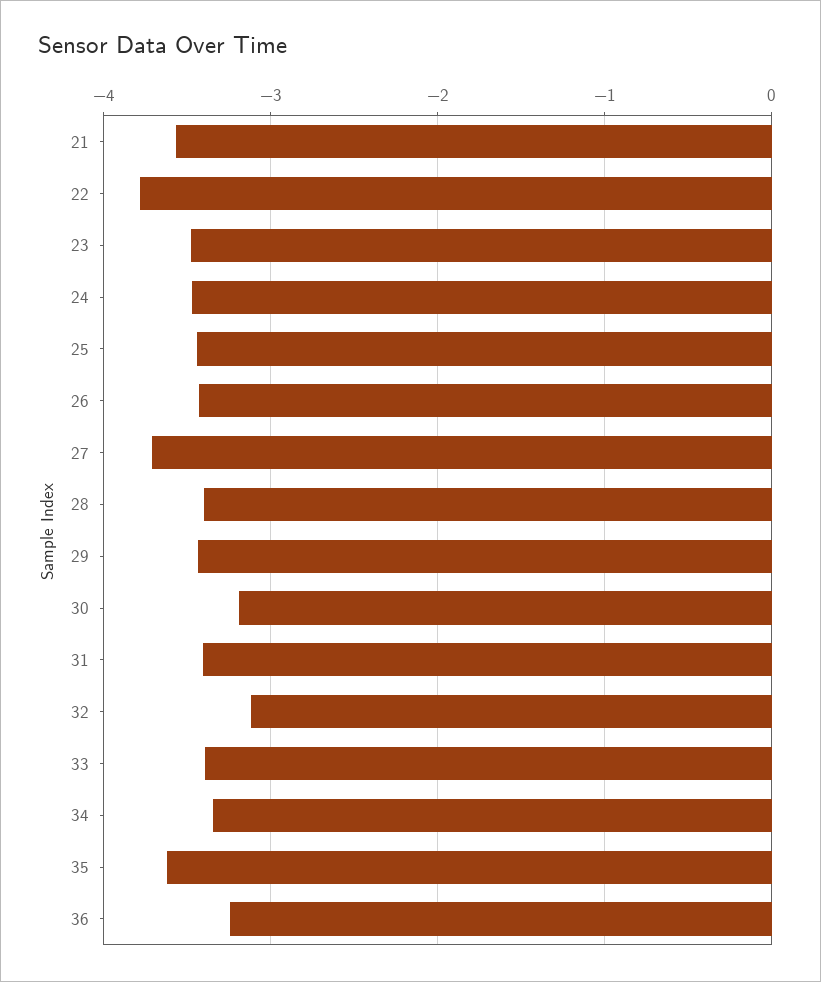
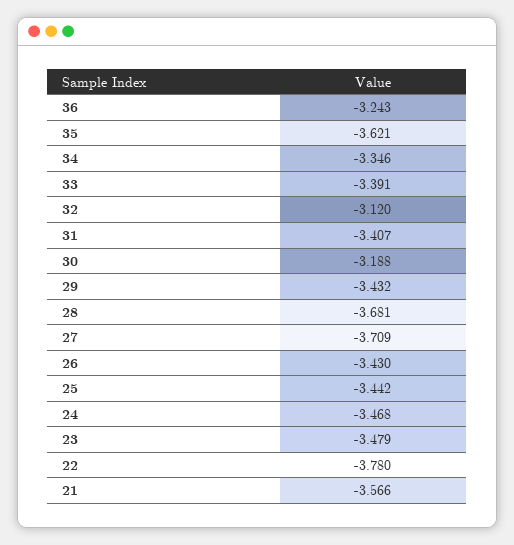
  {
    "21": -3.566,
    "22": -3.78,
    "23": -3.479,
    "24": -3.468,
    "25": -3.442,
    "26": -3.43,
    "27": -3.709,
-   "28": -3.4,
+   "28": -3.681,
    "29": -3.432,
    "30": -3.188,
    "31": -3.407,
    "32": -3.12,
    "33": -3.391,
    "34": -3.346,
    "35": -3.621,
    "36": -3.243
  }

